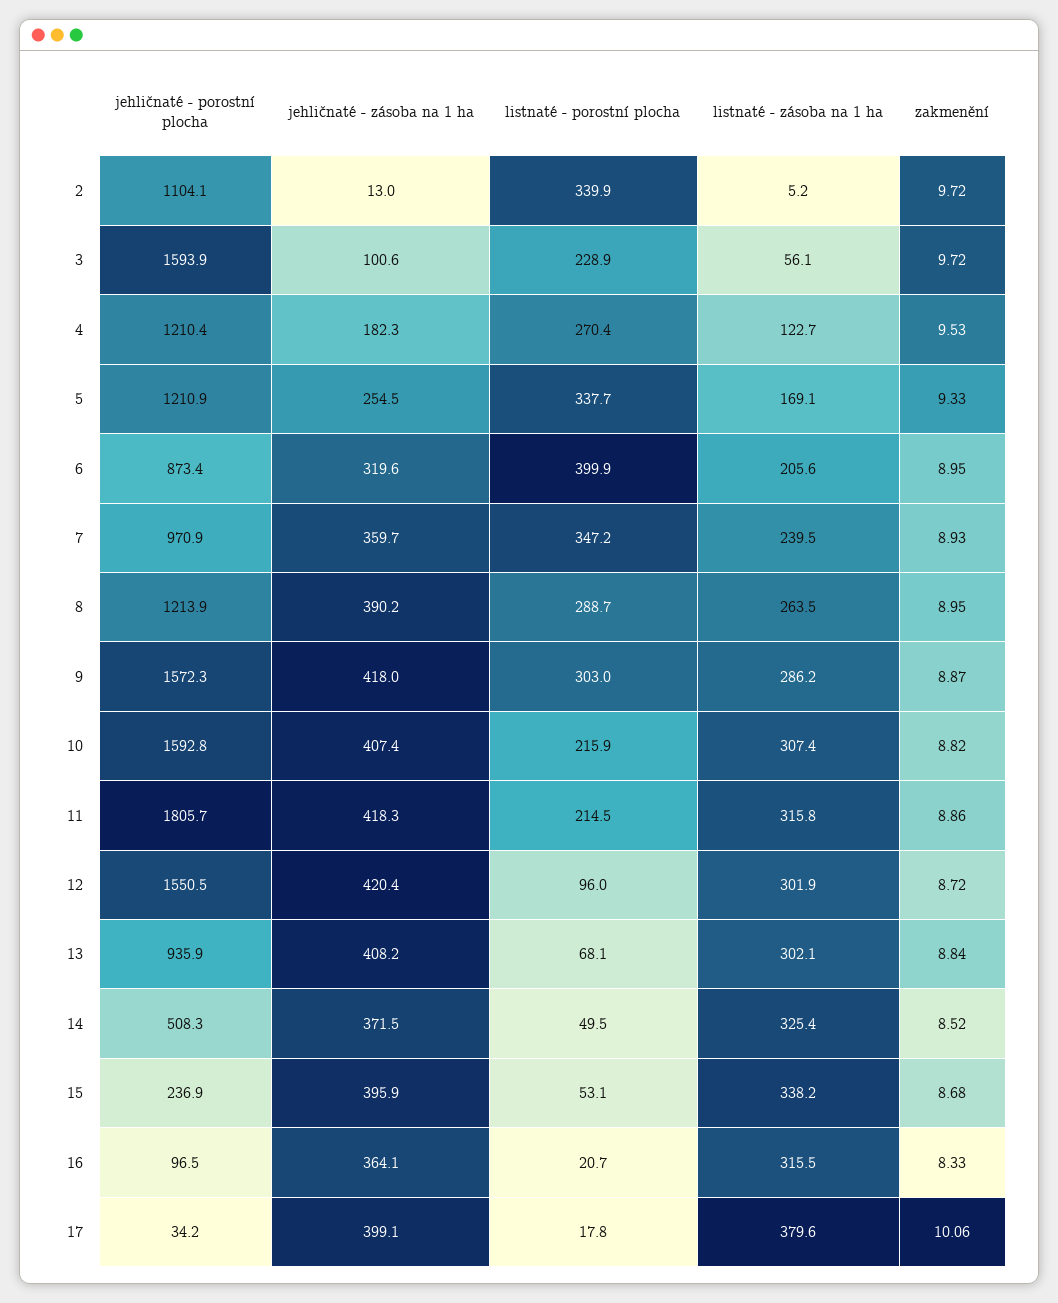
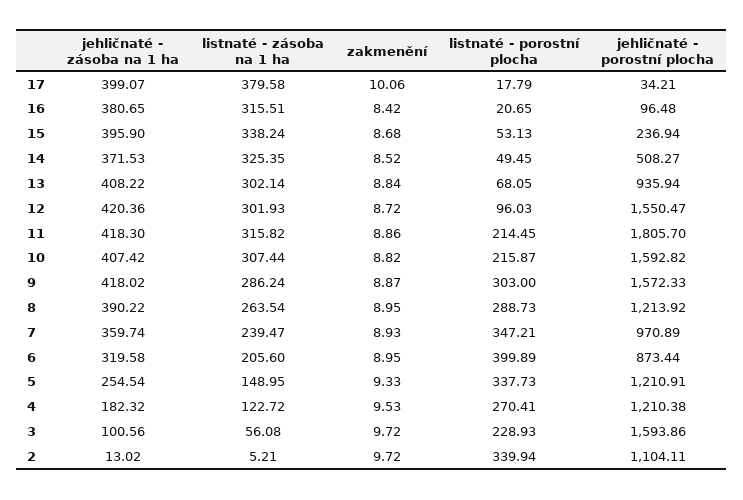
  {
    "jehličnaté - porostní plocha": {
      "2": 1104.11,
      "3": 1593.86,
      "4": 1210.38,
      "5": 1210.91,
      "6": 873.44,
      "7": 970.89,
      "8": 1213.92,
      "9": 1572.33,
      "10": 1592.82,
      "11": 1805.7,
      "12": 1550.47,
      "13": 935.94,
      "14": 508.27,
      "15": 236.94,
      "16": 96.48,
      "17": 34.21
    },
    "jehličnaté - zásoba na 1 ha": {
      "2": 13.02,
      "3": 100.56,
      "4": 182.32,
      "5": 254.54,
      "6": 319.58,
      "7": 359.74,
      "8": 390.22,
      "9": 418.02,
      "10": 407.42,
      "11": 418.3,
      "12": 420.36,
      "13": 408.22,
      "14": 371.53,
      "15": 395.9,
-     "16": 364.1,
+     "16": 380.65,
      "17": 399.07
    },
    "listnaté - porostní plocha": {
      "2": 339.94,
      "3": 228.93,
      "4": 270.41,
      "5": 337.73,
      "6": 399.89,
      "7": 347.21,
      "8": 288.73,
      "9": 303,
      "10": 215.87,
      "11": 214.45,
      "12": 96.03,
      "13": 68.05,
      "14": 49.45,
      "15": 53.13,
      "16": 20.65,
      "17": 17.79
    },
    "listnaté - zásoba na 1 ha": {
      "2": 5.21,
      "3": 56.08,
      "4": 122.72,
-     "5": 169.1,
+     "5": 148.95,
      "6": 205.6,
      "7": 239.47,
      "8": 263.54,
      "9": 286.24,
      "10": 307.44,
      "11": 315.82,
      "12": 301.93,
      "13": 302.14,
      "14": 325.35,
      "15": 338.24,
      "16": 315.51,
      "17": 379.58
    },
    "zakmenění": {
      "2": 9.72,
      "3": 9.72,
      "4": 9.53,
      "5": 9.33,
      "6": 8.95,
      "7": 8.93,
      "8": 8.95,
      "9": 8.87,
      "10": 8.82,
      "11": 8.86,
      "12": 8.72,
      "13": 8.84,
      "14": 8.52,
      "15": 8.68,
-     "16": 8.33,
+     "16": 8.42,
      "17": 10.06
    }
  }

